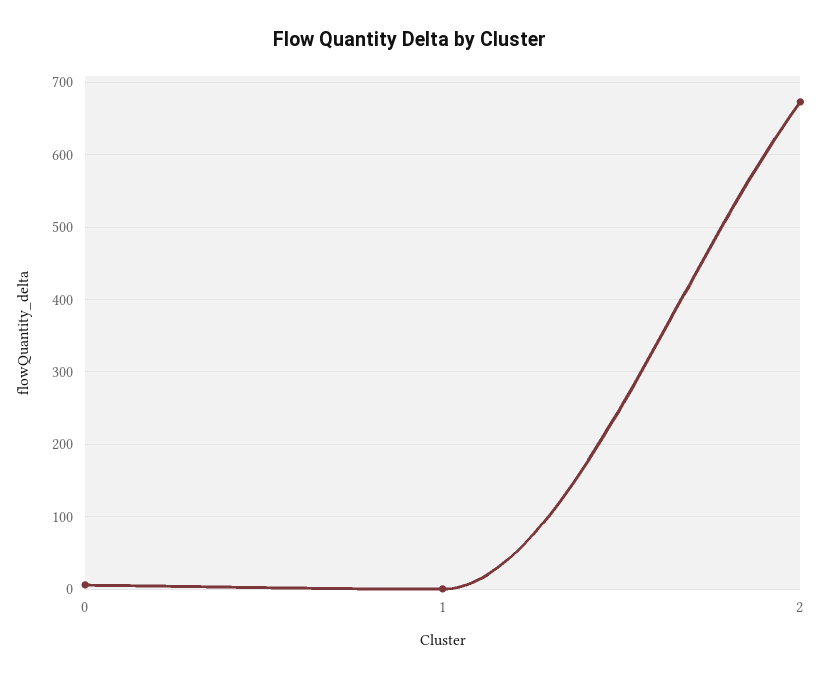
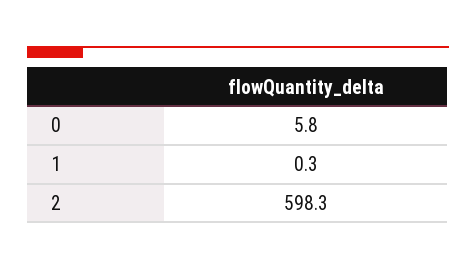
  {
    "0": 5.8,
    "1": 0.3,
-   "2": 670
+   "2": 598.3
  }

